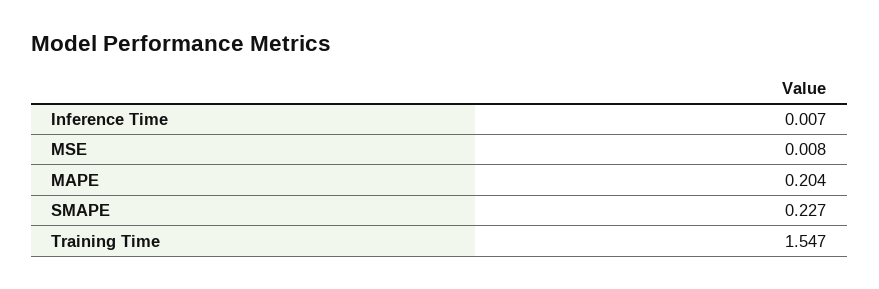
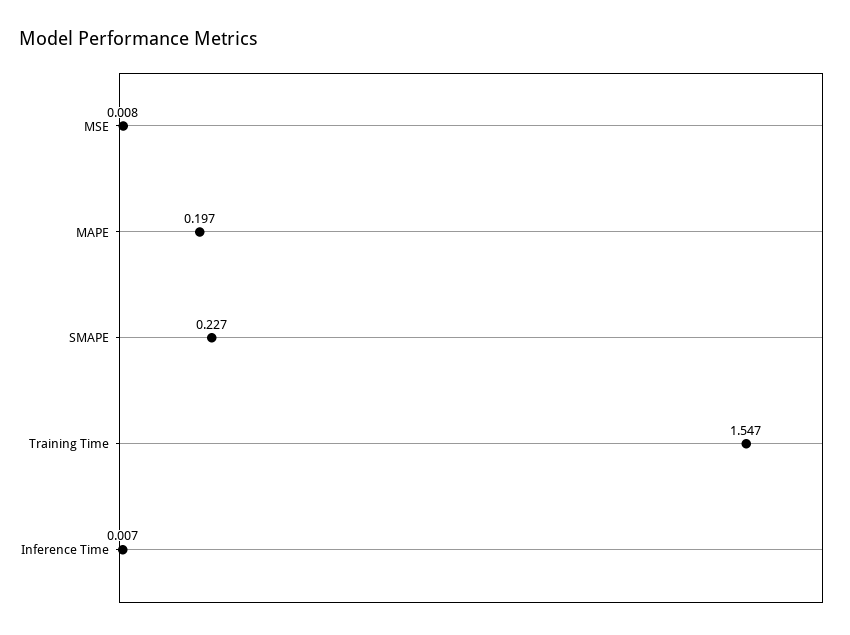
  {
    "Inference Time": 0.007,
    "MSE": 0.008,
-   "MAPE": 0.204,
+   "MAPE": 0.197,
    "SMAPE": 0.227,
    "Training Time": 1.547
  }

